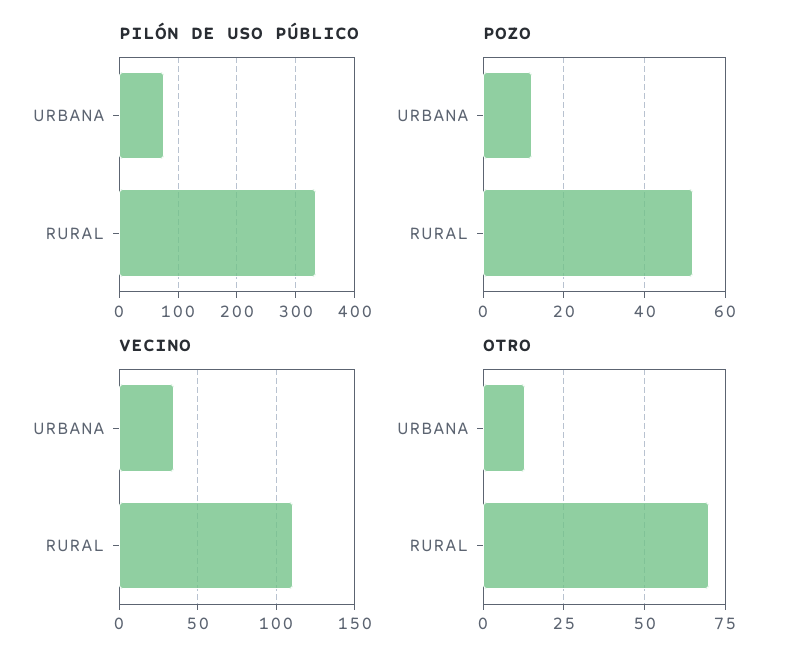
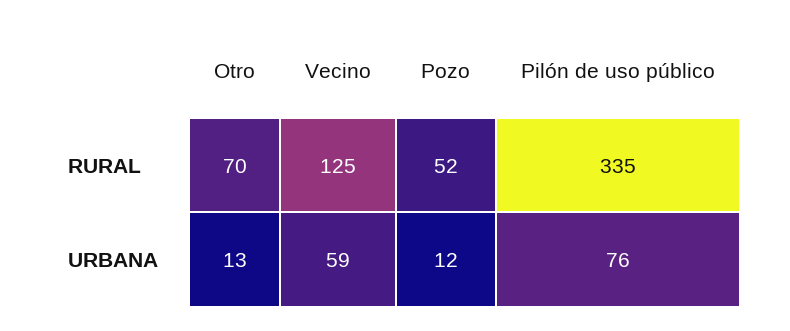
  {
    "PILÓN DE USO PÚBLICO": {
      "URBANA": 76,
      "RURAL": 335
    },
    "POZO": {
      "URBANA": 12,
      "RURAL": 52
    },
    "VECINO": {
-     "URBANA": 35,
+     "URBANA": 59,
-     "RURAL": 110
+     "RURAL": 125
    },
    "OTRO": {
      "URBANA": 13,
      "RURAL": 70
    }
  }

